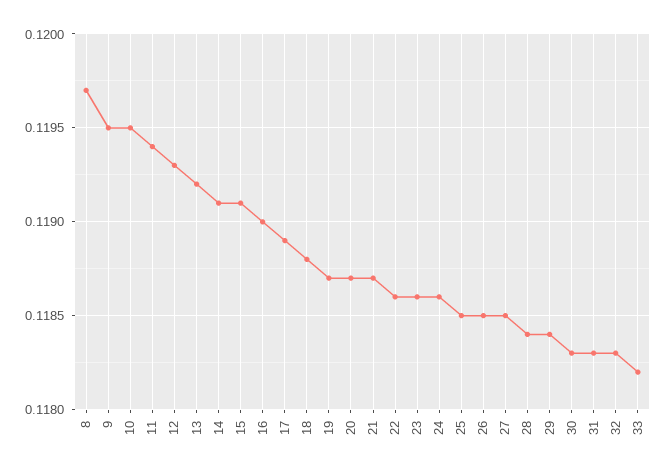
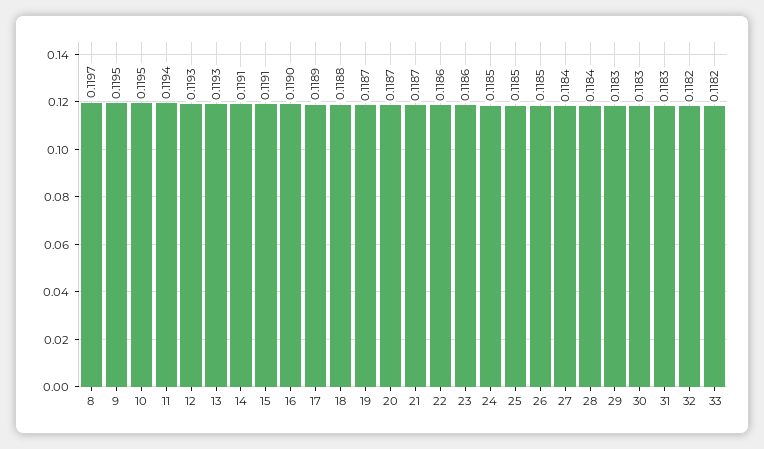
  {
    "8": 0.1197,
    "9": 0.1195,
    "10": 0.1195,
    "11": 0.1194,
    "12": 0.1193,
-   "13": 0.1192,
+   "13": 0.1193,
    "14": 0.1191,
    "15": 0.1191,
    "16": 0.119,
    "17": 0.1189,
    "18": 0.1188,
    "19": 0.1187,
    "20": 0.1187,
    "21": 0.1187,
    "22": 0.1186,
    "23": 0.1186,
-   "24": 0.1186,
+   "24": 0.1185,
    "25": 0.1185,
    "26": 0.1185,
-   "27": 0.1185,
+   "27": 0.1184,
    "28": 0.1184,
-   "29": 0.1184,
+   "29": 0.1183,
    "30": 0.1183,
    "31": 0.1183,
-   "32": 0.1183,
+   "32": 0.1182,
    "33": 0.1182
  }

